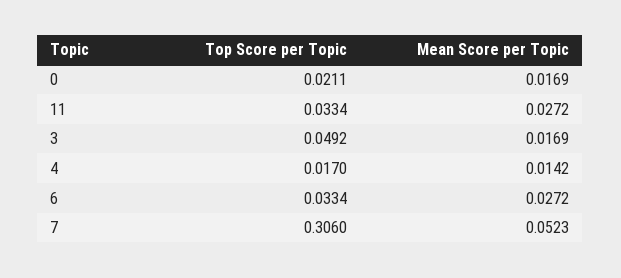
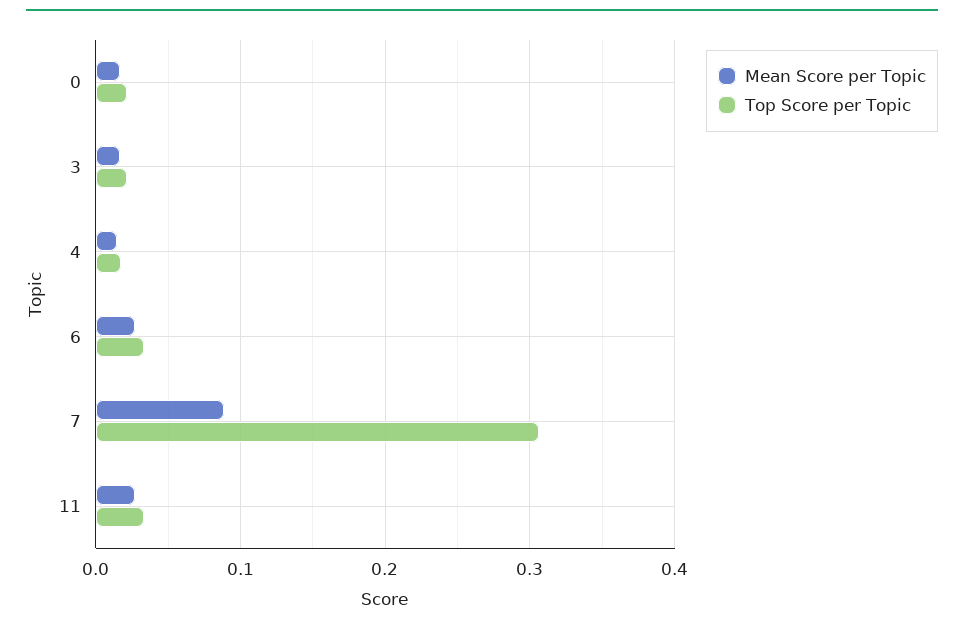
  {
    "Top Score per Topic": {
      "0": 0.0211,
      "11": 0.0334,
-     "3": 0.0492,
+     "3": 0.02,
      "4": 0.017,
      "6": 0.0334,
      "7": 0.306
    },
    "Mean Score per Topic": {
      "0": 0.0169,
      "11": 0.0272,
      "3": 0.0169,
      "4": 0.0142,
      "6": 0.0272,
-     "7": 0.0523
+     "7": 0.09
    }
  }

